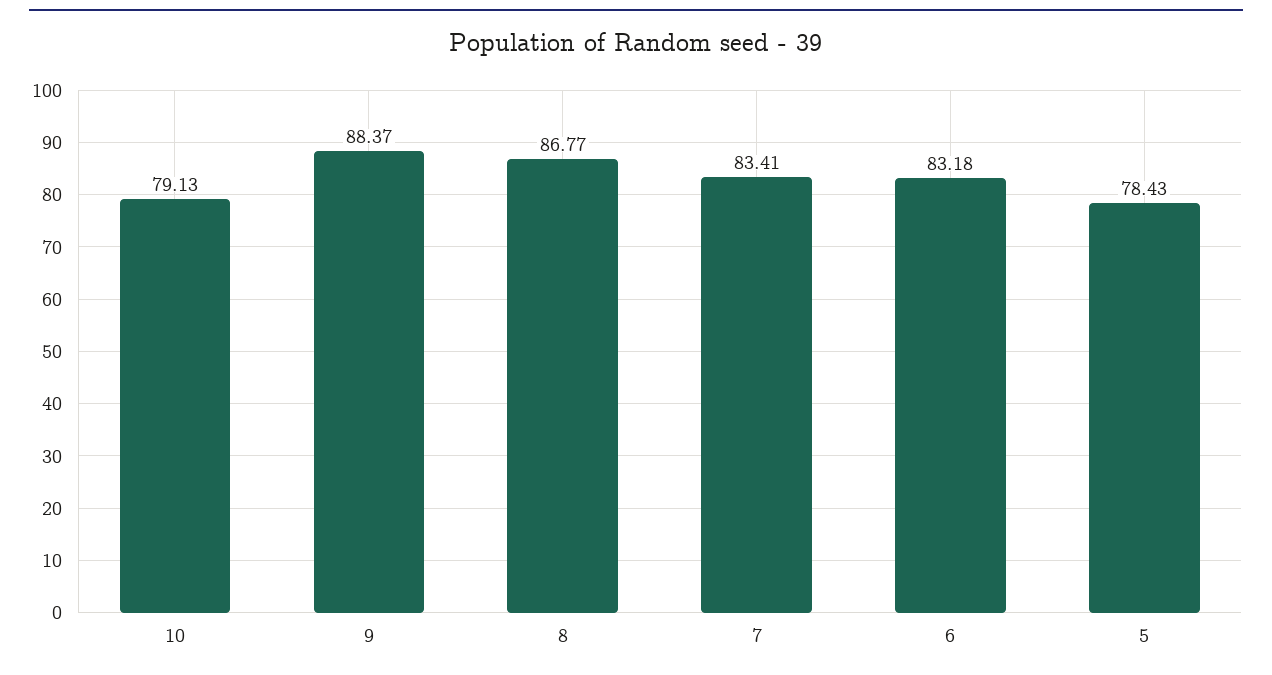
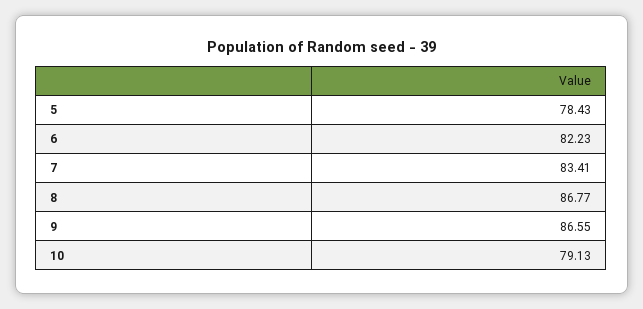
  {
    "10": 79.13,
-   "9": 88.37,
+   "9": 86.55,
    "8": 86.77,
    "7": 83.41,
-   "6": 83.18,
+   "6": 82.23,
    "5": 78.43
  }

